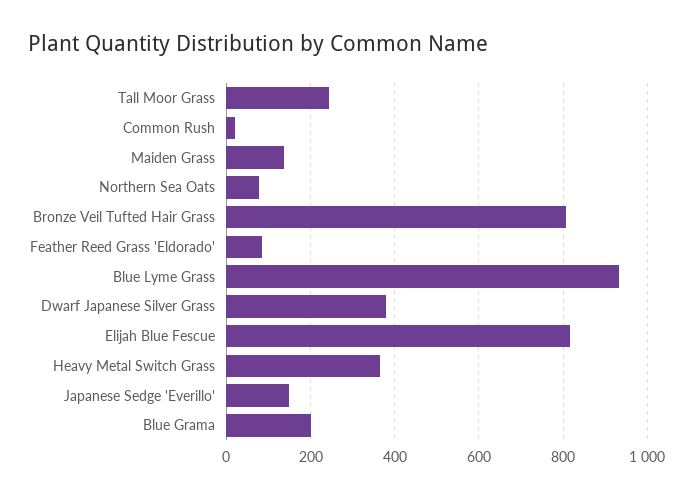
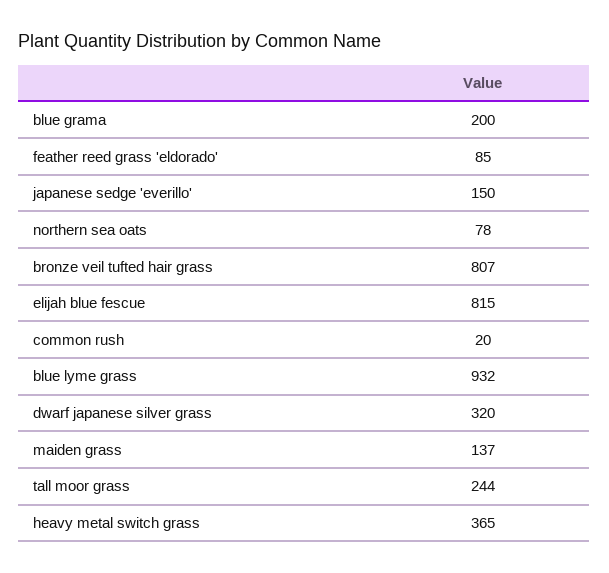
  {
    "Tall Moor Grass": 244,
    "Common Rush": 20,
    "Maiden Grass": 137,
    "Northern Sea Oats": 78,
    "Bronze Veil Tufted Hair Grass": 807,
    "Feather Reed Grass 'Eldorado'": 85,
    "Blue Lyme Grass": 932,
-   "Dwarf Japanese Silver Grass": 380,
+   "Dwarf Japanese Silver Grass": 320,
    "Elijah Blue Fescue": 815,
    "Heavy Metal Switch Grass": 365,
    "Japanese Sedge 'Everillo'": 150,
    "Blue Grama": 200
  }

